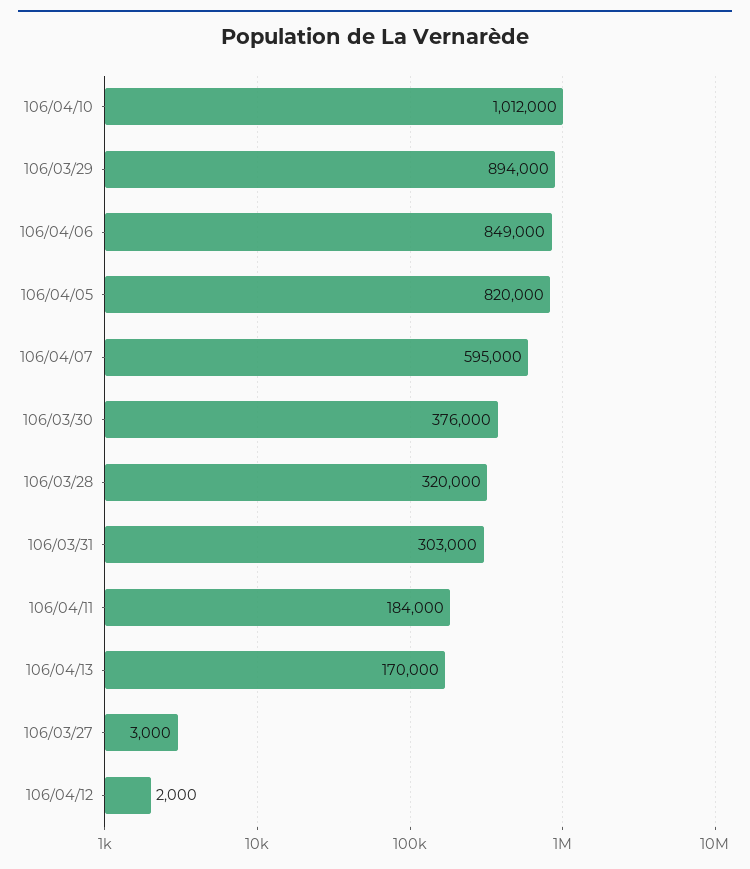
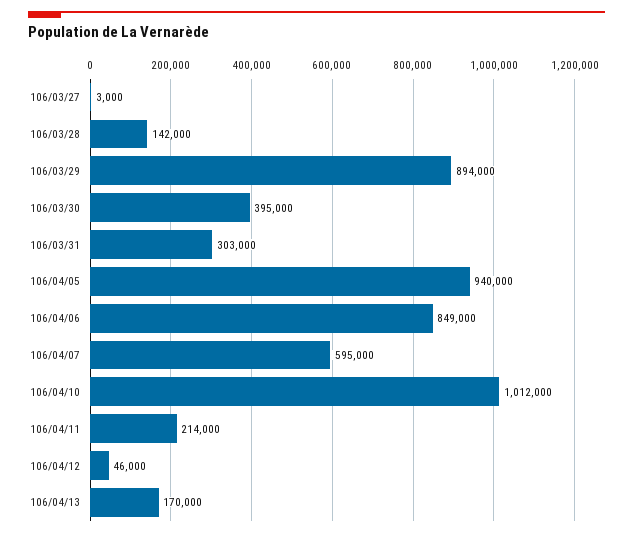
  {
    "106/04/10": 1012000,
    "106/03/29": 894000,
    "106/04/06": 849000,
-   "106/04/05": 820000,
+   "106/04/05": 940000,
    "106/04/07": 595000,
-   "106/03/30": 376000,
+   "106/03/30": 395000,
-   "106/03/28": 320000,
+   "106/03/28": 142000,
    "106/03/31": 303000,
-   "106/04/11": 184000,
+   "106/04/11": 214000,
    "106/04/13": 170000,
    "106/03/27": 3000,
-   "106/04/12": 2000
+   "106/04/12": 46000
  }

